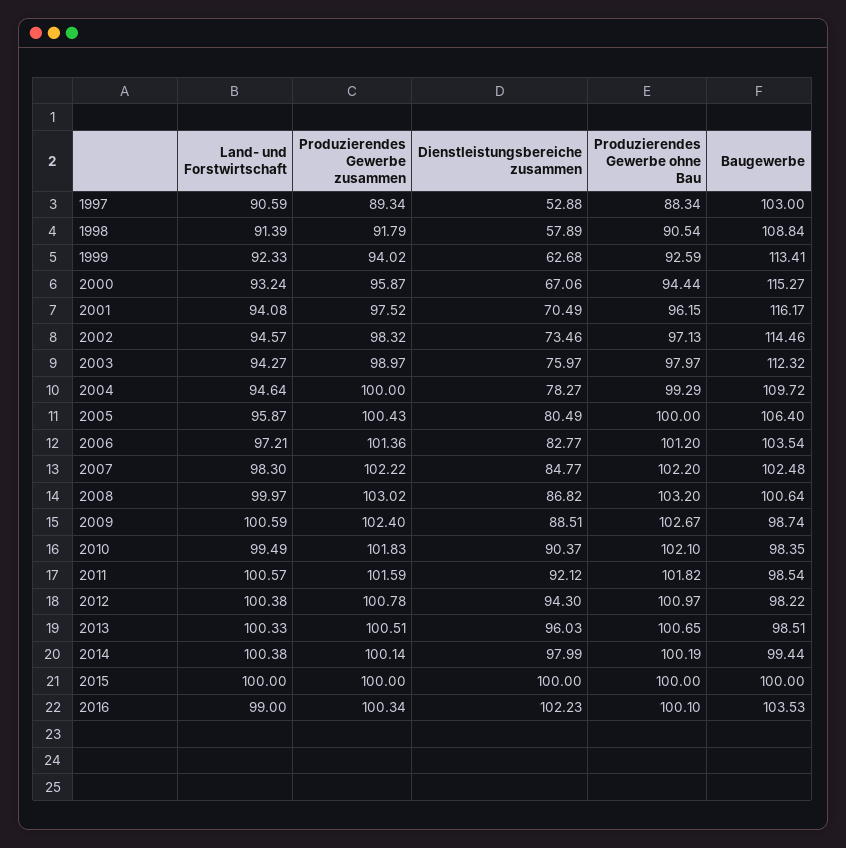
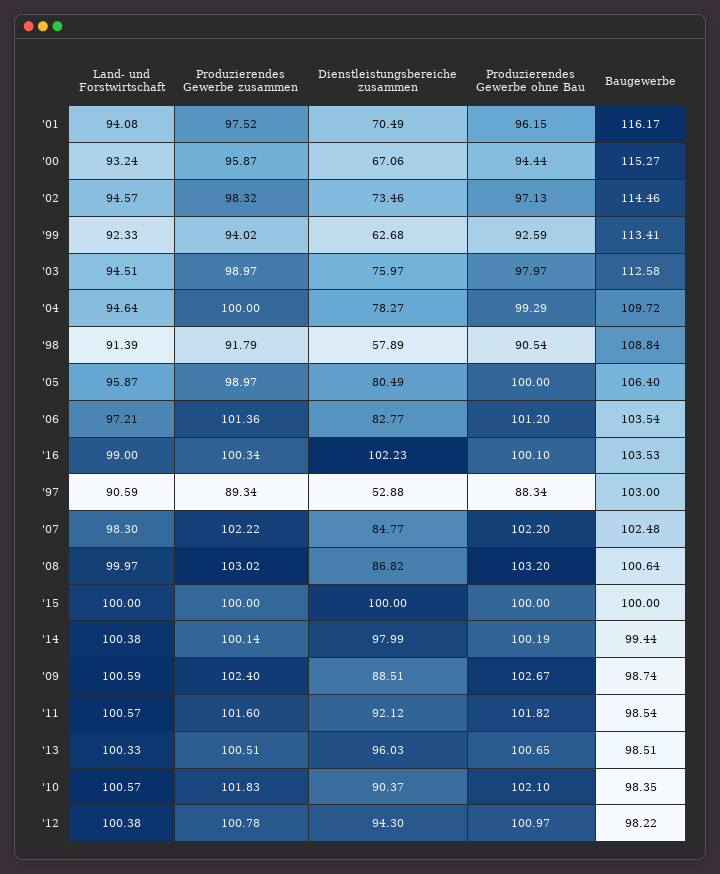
  {
    "Land- und Forstwirtschaft": {
      "1997": 90.59,
      "1998": 91.39,
      "1999": 92.33,
      "2000": 93.24,
      "2001": 94.08,
      "2002": 94.57,
-     "2003": 94.27,
+     "2003": 94.51,
      "2004": 94.64,
      "2005": 95.87,
      "2006": 97.21,
      "2007": 98.3,
      "2008": 99.97,
      "2009": 100.59,
-     "2010": 99.49,
+     "2010": 100.57,
      "2011": 100.57,
      "2012": 100.38,
      "2013": 100.33,
      "2014": 100.38,
      "2015": 100,
      "2016": 99
    },
    "Produzierendes Gewerbe zusammen": {
      "1997": 89.34,
      "1998": 91.79,
      "1999": 94.02,
      "2000": 95.87,
      "2001": 97.52,
      "2002": 98.32,
      "2003": 98.97,
      "2004": 100,
-     "2005": 100.43,
+     "2005": 98.97,
      "2006": 101.36,
      "2007": 102.22,
      "2008": 103.02,
      "2009": 102.4,
      "2010": 101.83,
-     "2011": 101.59,
+     "2011": 101.6,
      "2012": 100.78,
      "2013": 100.51,
      "2014": 100.14,
      "2015": 100,
      "2016": 100.34
    },
    "Dienstleistungsbereiche zusammen": {
      "1997": 52.88,
      "1998": 57.89,
      "1999": 62.68,
      "2000": 67.06,
      "2001": 70.49,
      "2002": 73.46,
      "2003": 75.97,
      "2004": 78.27,
      "2005": 80.49,
      "2006": 82.77,
      "2007": 84.77,
      "2008": 86.82,
      "2009": 88.51,
      "2010": 90.37,
      "2011": 92.12,
      "2012": 94.3,
      "2013": 96.03,
      "2014": 97.99,
      "2015": 100,
      "2016": 102.23
    },
    "Produzierendes Gewerbe ohne Bau": {
      "1997": 88.34,
      "1998": 90.54,
      "1999": 92.59,
      "2000": 94.44,
      "2001": 96.15,
      "2002": 97.13,
      "2003": 97.97,
      "2004": 99.29,
      "2005": 100,
      "2006": 101.2,
      "2007": 102.2,
      "2008": 103.2,
      "2009": 102.67,
      "2010": 102.1,
      "2011": 101.82,
      "2012": 100.97,
      "2013": 100.65,
      "2014": 100.19,
      "2015": 100,
      "2016": 100.1
    },
    "Baugewerbe": {
      "1997": 103,
      "1998": 108.84,
      "1999": 113.41,
      "2000": 115.27,
      "2001": 116.17,
      "2002": 114.46,
-     "2003": 112.32,
+     "2003": 112.58,
      "2004": 109.72,
      "2005": 106.4,
      "2006": 103.54,
      "2007": 102.48,
      "2008": 100.64,
      "2009": 98.74,
      "2010": 98.35,
      "2011": 98.54,
      "2012": 98.22,
      "2013": 98.51,
      "2014": 99.44,
      "2015": 100,
      "2016": 103.53
    }
  }

